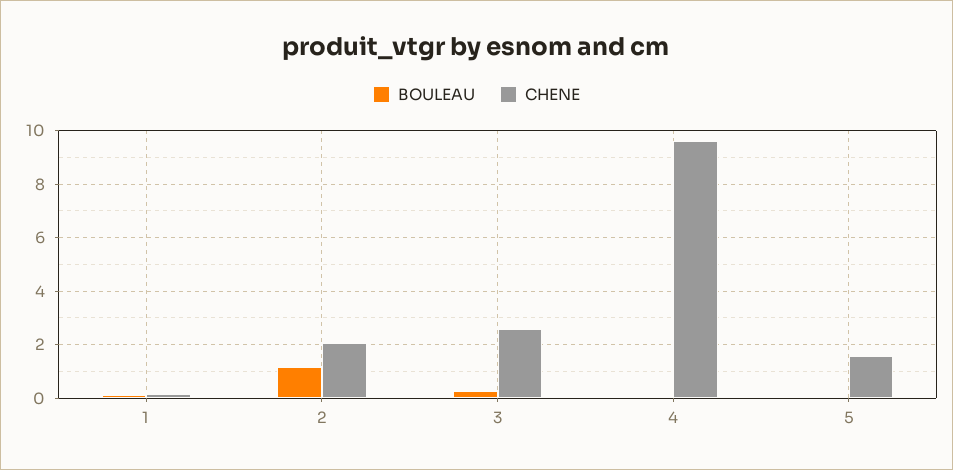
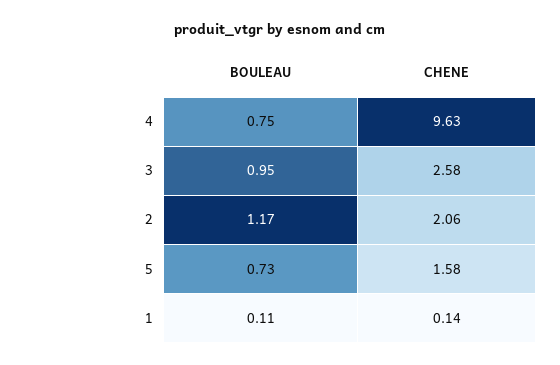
  {
    "BOULEAU": {
      "1": 0.11,
      "2": 1.17,
-     "3": 0.25,
+     "3": 0.95,
-     "4": 0,
+     "4": 0.75,
-     "5": 0
+     "5": 0.73
    },
    "CHENE": {
      "1": 0.14,
      "2": 2.06,
      "3": 2.58,
      "4": 9.63,
      "5": 1.58
    }
  }

